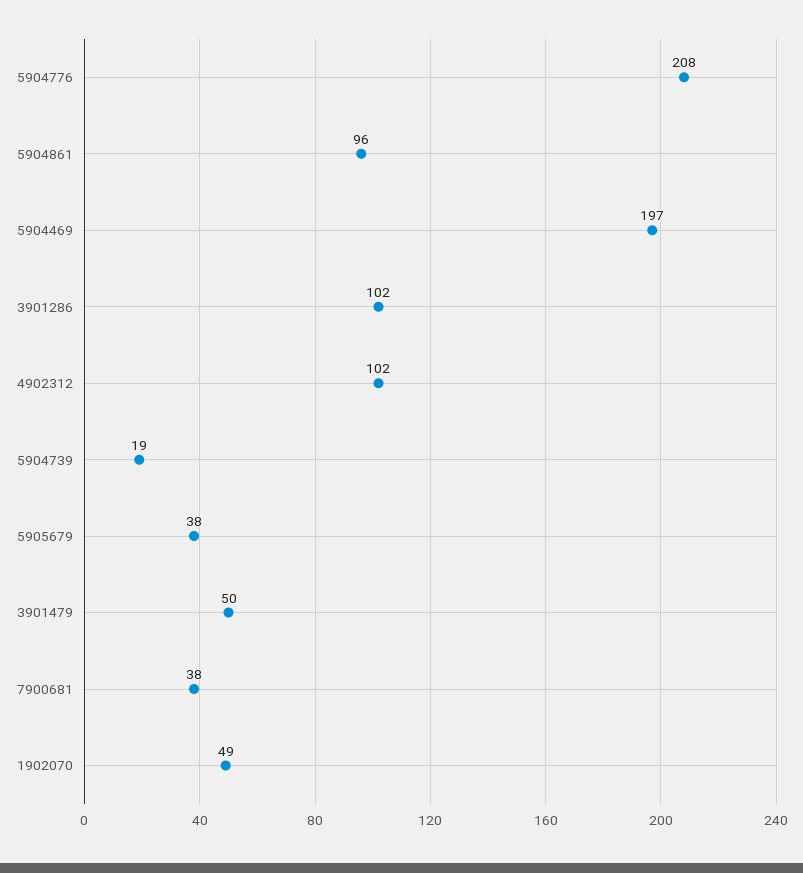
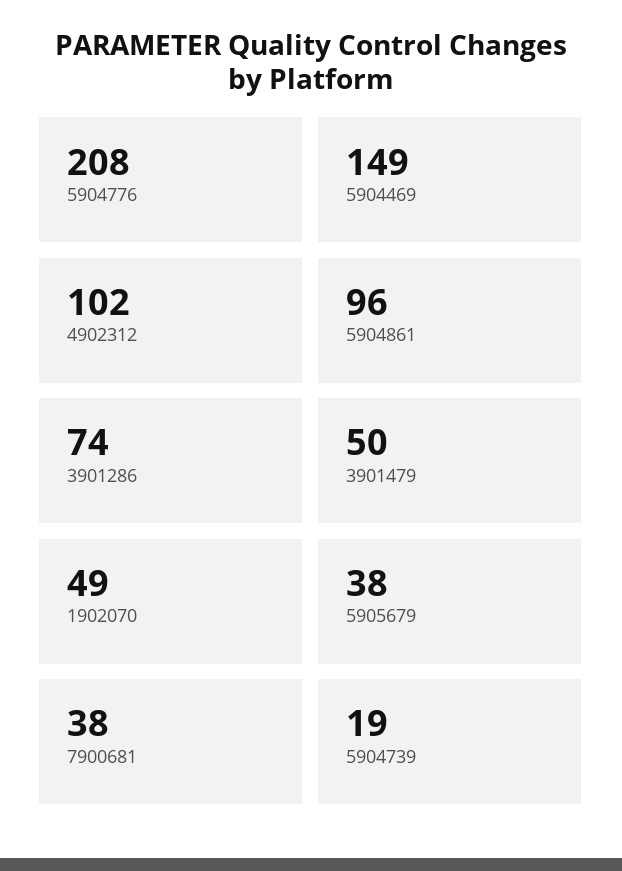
  {
    "5904776": 208,
    "5904861": 96,
-   "5904469": 197,
+   "5904469": 149,
-   "3901286": 102,
+   "3901286": 74,
    "4902312": 102,
    "5904739": 19,
    "5905679": 38,
    "3901479": 50,
    "7900681": 38,
    "1902070": 49
  }

